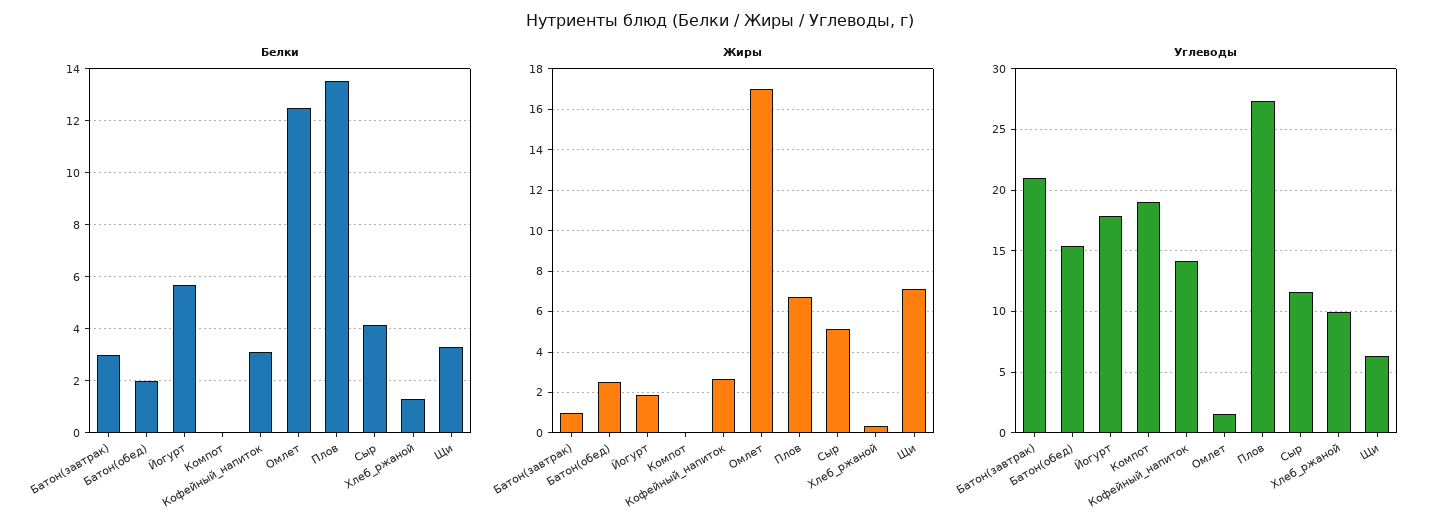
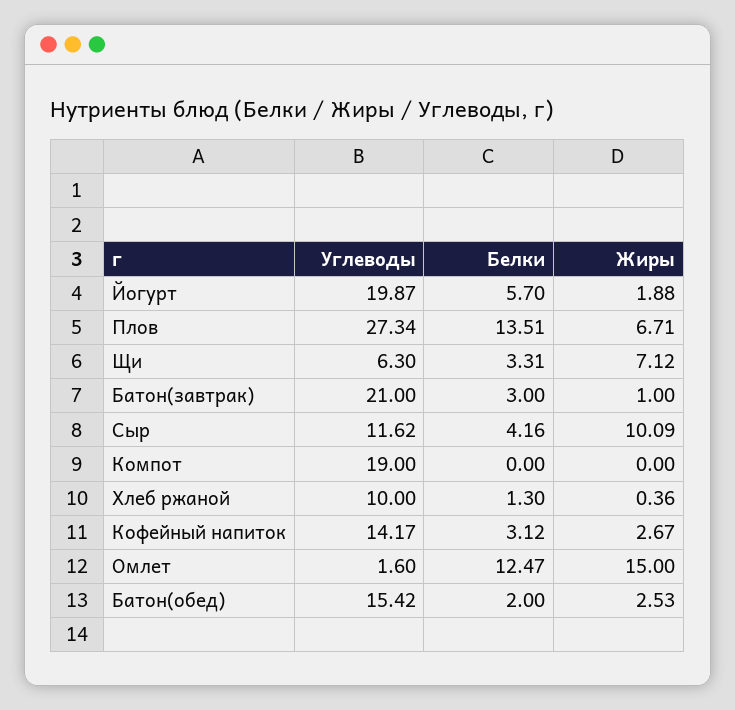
  {
    "Белки": {
      "Батон(завтрак)": 3,
      "Батон(обед)": 2,
      "Йогурт": 5.7,
      "Компот": 0,
      "Кофейный_напиток": 3.12,
      "Омлет": 12.47,
      "Плов": 13.51,
      "Сыр": 4.16,
      "Хлеб_ржаной": 1.3,
      "Щи": 3.31
    },
    "Жиры": {
      "Батон(завтрак)": 1,
      "Батон(обед)": 2.53,
      "Йогурт": 1.88,
      "Компот": 0,
      "Кофейный_напиток": 2.67,
-     "Омлет": 17,
+     "Омлет": 15,
      "Плов": 6.71,
-     "Сыр": 5,
+     "Сыр": 10.09,
      "Хлеб_ржаной": 0.36,
      "Щи": 7.12
    },
    "Углеводы": {
      "Батон(завтрак)": 21,
      "Батон(обед)": 15.42,
-     "Йогурт": 18,
+     "Йогурт": 19.87,
      "Компот": 19,
      "Кофейный_напиток": 14.17,
      "Омлет": 1.6,
      "Плов": 27.34,
      "Сыр": 11.62,
      "Хлеб_ржаной": 10,
      "Щи": 6.3
    }
  }

